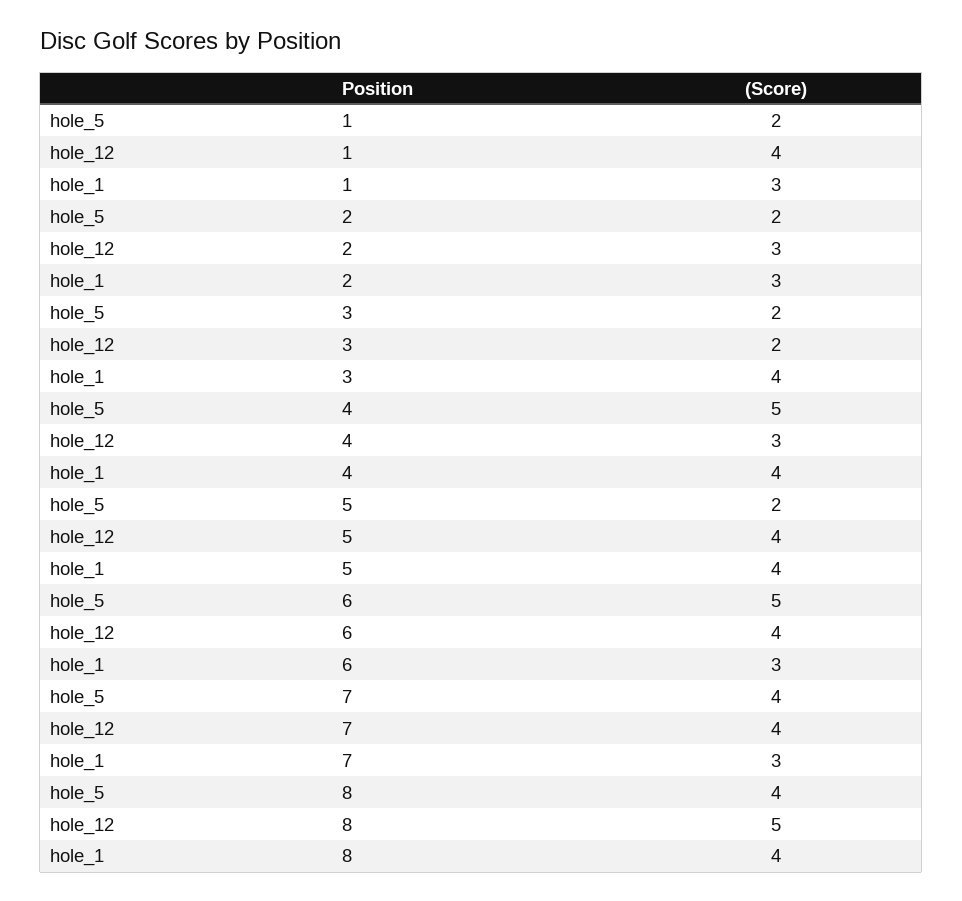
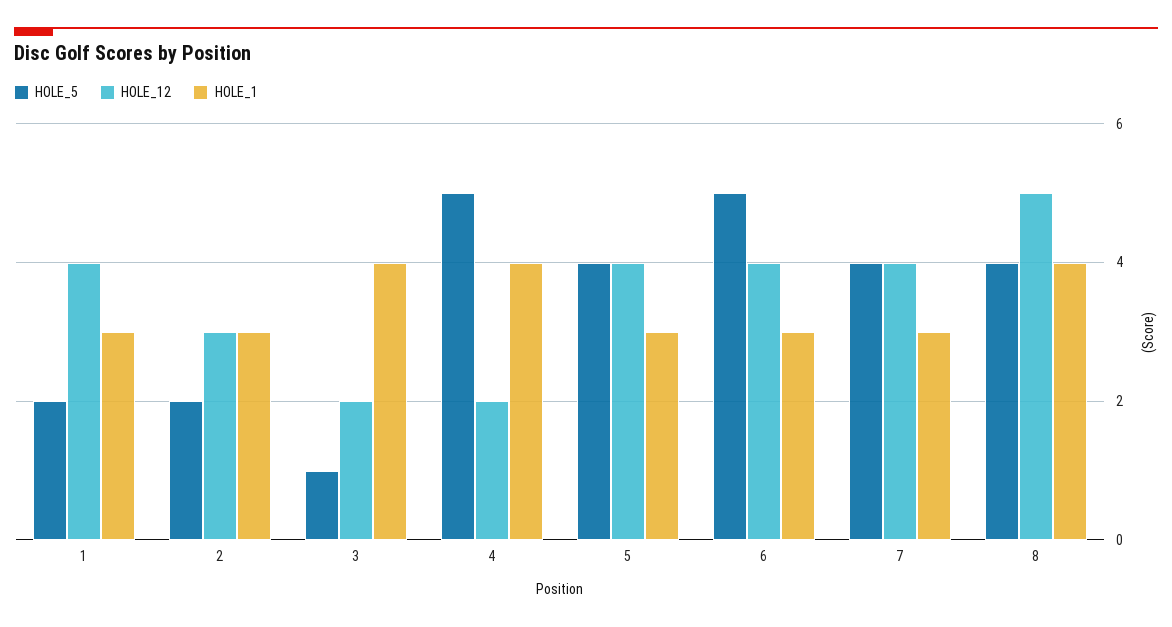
  {
    "hole_5": {
      "1": 2,
      "2": 2,
-     "3": 2,
+     "3": 1,
      "4": 5,
-     "5": 2,
+     "5": 4,
      "6": 5,
      "7": 4,
      "8": 4
    },
    "hole_12": {
      "1": 4,
      "2": 3,
      "3": 2,
-     "4": 3,
+     "4": 2,
      "5": 4,
      "6": 4,
      "7": 4,
      "8": 5
    },
    "hole_1": {
      "1": 3,
      "2": 3,
      "3": 4,
      "4": 4,
-     "5": 4,
+     "5": 3,
      "6": 3,
      "7": 3,
      "8": 4
    }
  }

